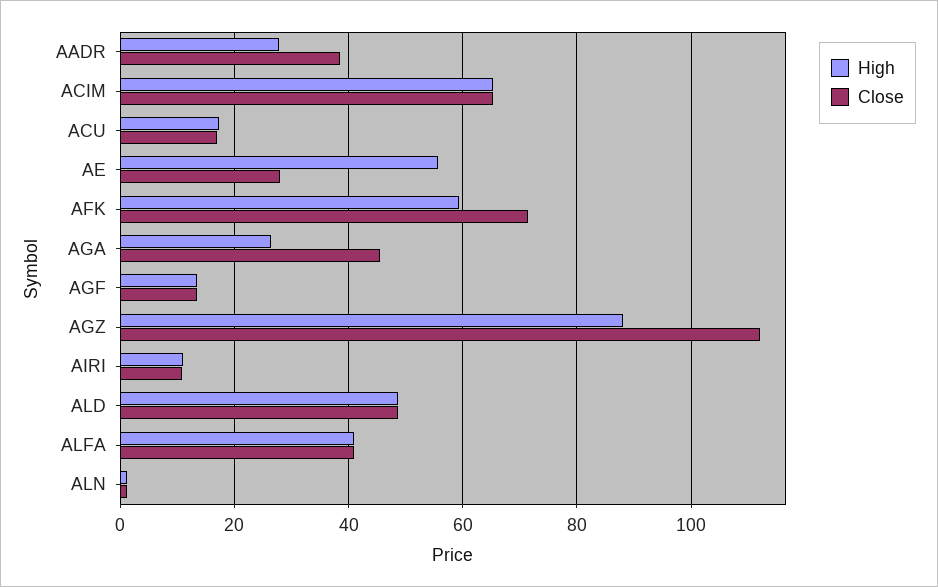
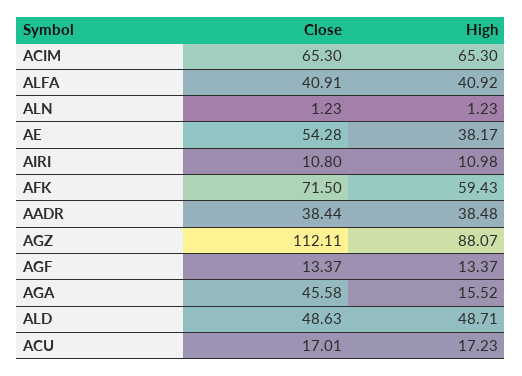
  {
    "High": {
-     "AADR": 28,
+     "AADR": 38.48,
      "ACIM": 65.3,
      "ACU": 17.23,
-     "AE": 56,
+     "AE": 38.17,
      "AFK": 59.43,
-     "AGA": 26,
+     "AGA": 15.52,
      "AGF": 13.37,
      "AGZ": 88.07,
      "AIRI": 10.98,
      "ALD": 48.71,
      "ALFA": 40.92,
      "ALN": 1.23
    },
    "Close": {
      "AADR": 38.44,
      "ACIM": 65.3,
      "ACU": 17.01,
-     "AE": 28,
+     "AE": 54.28,
      "AFK": 71.5,
      "AGA": 45.58,
      "AGF": 13.37,
      "AGZ": 112.11,
      "AIRI": 10.8,
      "ALD": 48.63,
      "ALFA": 40.91,
      "ALN": 1.23
    }
  }

